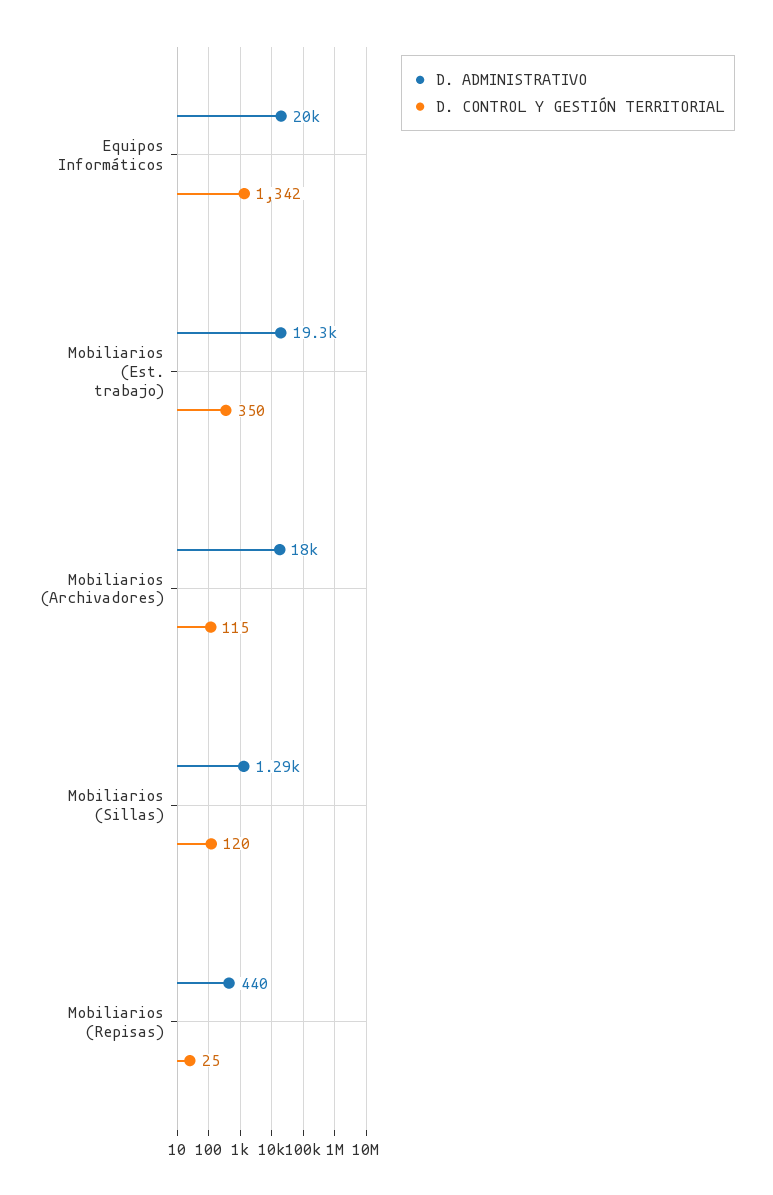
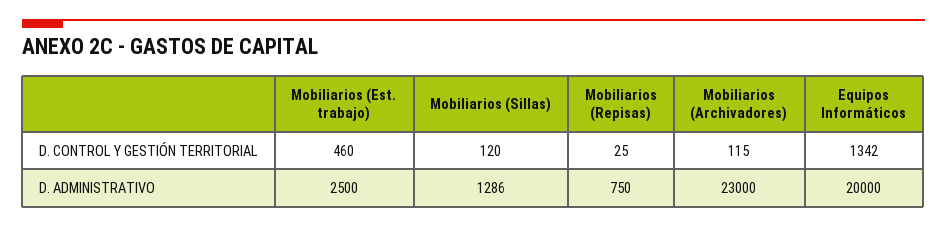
  {
    "D. ADMINISTRATIVO": {
      "Equipos Informáticos": 20000,
-     "Mobiliarios (Est. trabajo)": 19300,
+     "Mobiliarios (Est. trabajo)": 2500,
-     "Mobiliarios (Archivadores)": 18000,
+     "Mobiliarios (Archivadores)": 23000,
      "Mobiliarios (Sillas)": 1286,
-     "Mobiliarios (Repisas)": 440
+     "Mobiliarios (Repisas)": 750
    },
    "D. CONTROL Y GESTIÓN TERRITORIAL": {
      "Equipos Informáticos": 1342,
-     "Mobiliarios (Est. trabajo)": 350,
+     "Mobiliarios (Est. trabajo)": 460,
      "Mobiliarios (Archivadores)": 115,
      "Mobiliarios (Sillas)": 120,
      "Mobiliarios (Repisas)": 25
    }
  }

